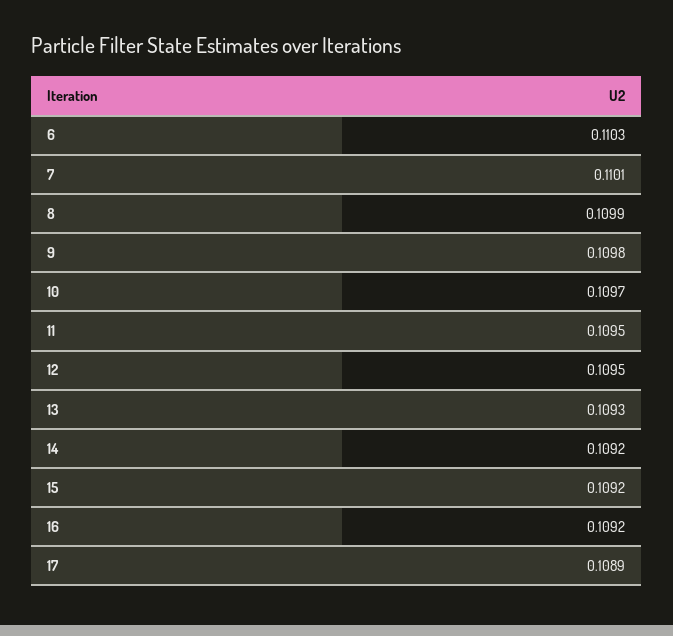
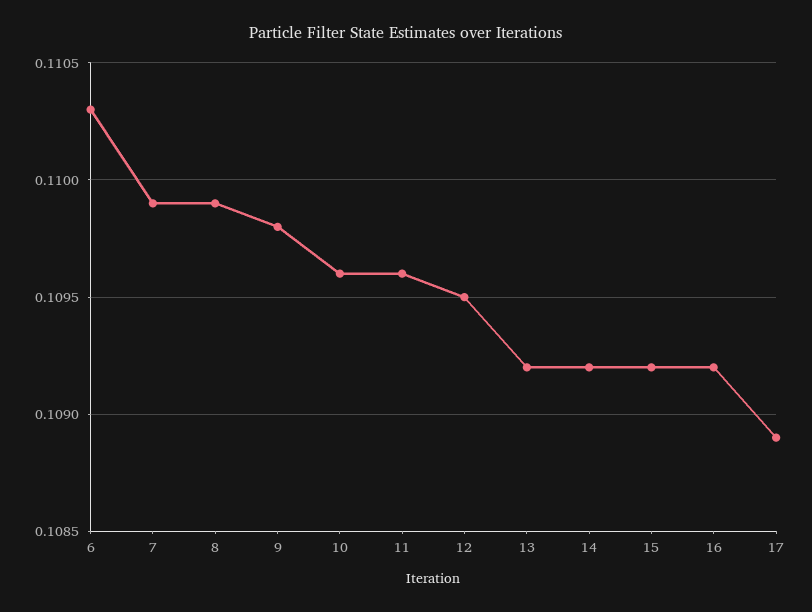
  {
    "6": 0.1103,
-   "7": 0.1101,
+   "7": 0.1099,
    "8": 0.1099,
    "9": 0.1098,
-   "10": 0.1097,
+   "10": 0.1096,
-   "11": 0.1095,
+   "11": 0.1096,
    "12": 0.1095,
-   "13": 0.1093,
+   "13": 0.1092,
    "14": 0.1092,
    "15": 0.1092,
    "16": 0.1092,
    "17": 0.1089
  }

